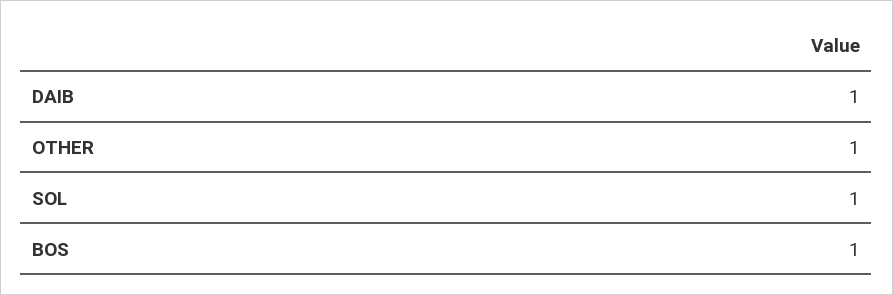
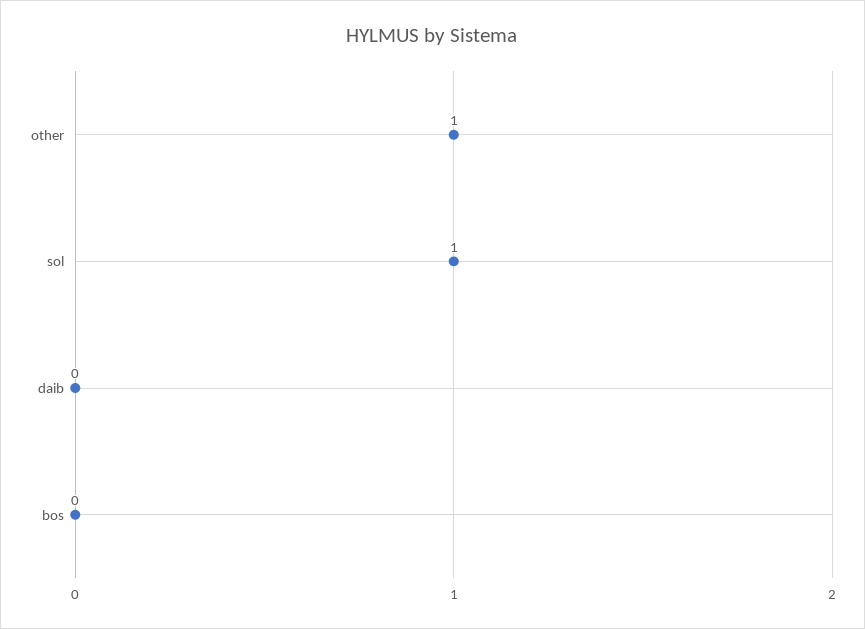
  {
-   "DAIB": 1,
+   "DAIB": 0,
    "OTHER": 1,
    "SOL": 1,
-   "BOS": 1
+   "BOS": 0
  }

